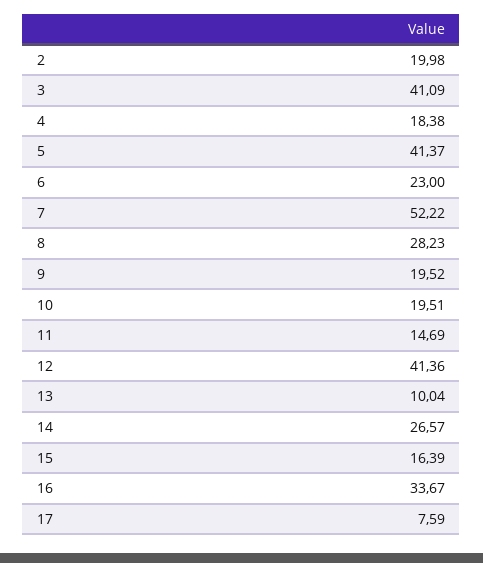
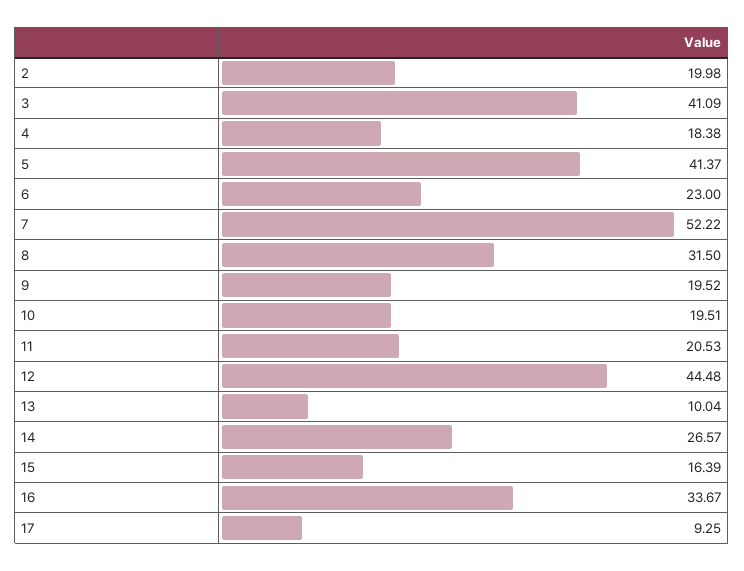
  {
    "2": 19.98,
    "3": 41.09,
    "4": 18.38,
    "5": 41.37,
    "6": 23,
    "7": 52.22,
-   "8": 28.23,
+   "8": 31.5,
    "9": 19.52,
    "10": 19.51,
-   "11": 14.69,
+   "11": 20.53,
-   "12": 41.36,
+   "12": 44.48,
    "13": 10.04,
    "14": 26.57,
    "15": 16.39,
    "16": 33.67,
-   "17": 7.59
+   "17": 9.25
  }

